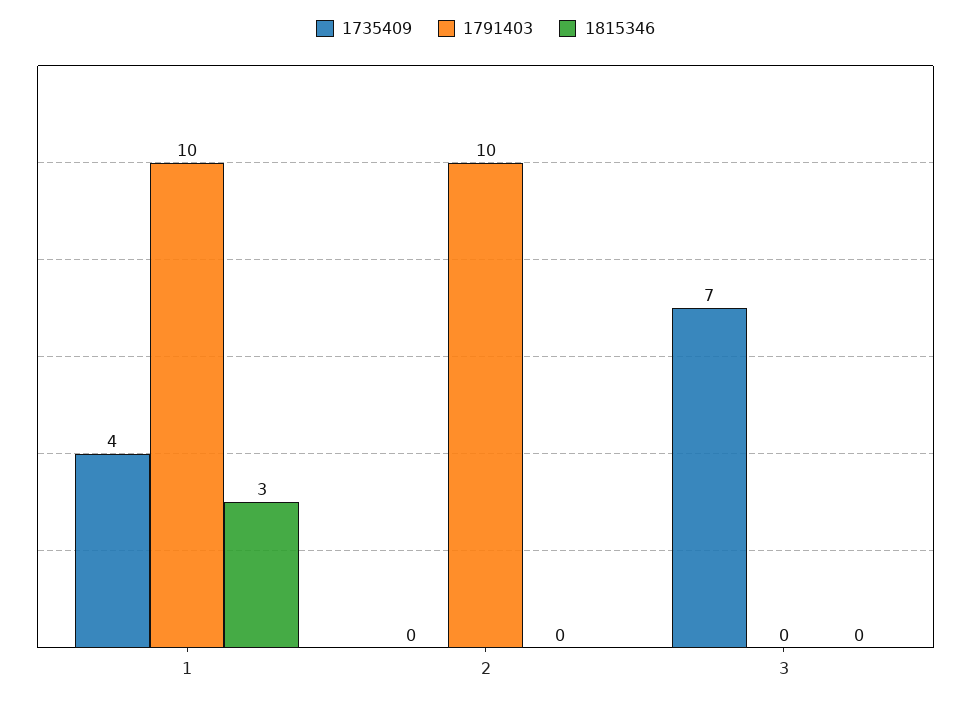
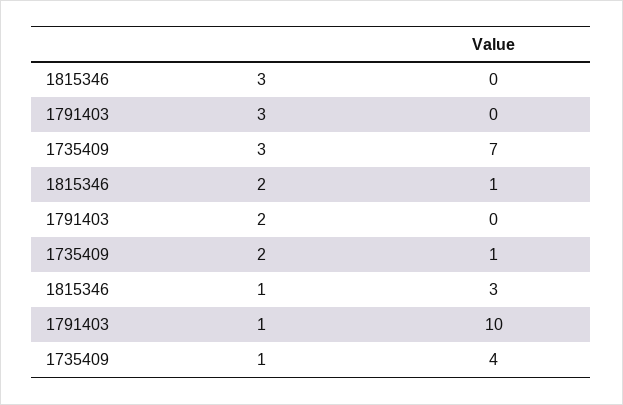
  {
    "1735409": {
      "1": 4,
-     "2": 0,
+     "2": 1,
      "3": 7
    },
    "1791403": {
      "1": 10,
-     "2": 10,
+     "2": 0,
      "3": 0
    },
    "1815346": {
      "1": 3,
-     "2": 0,
+     "2": 1,
      "3": 0
    }
  }

